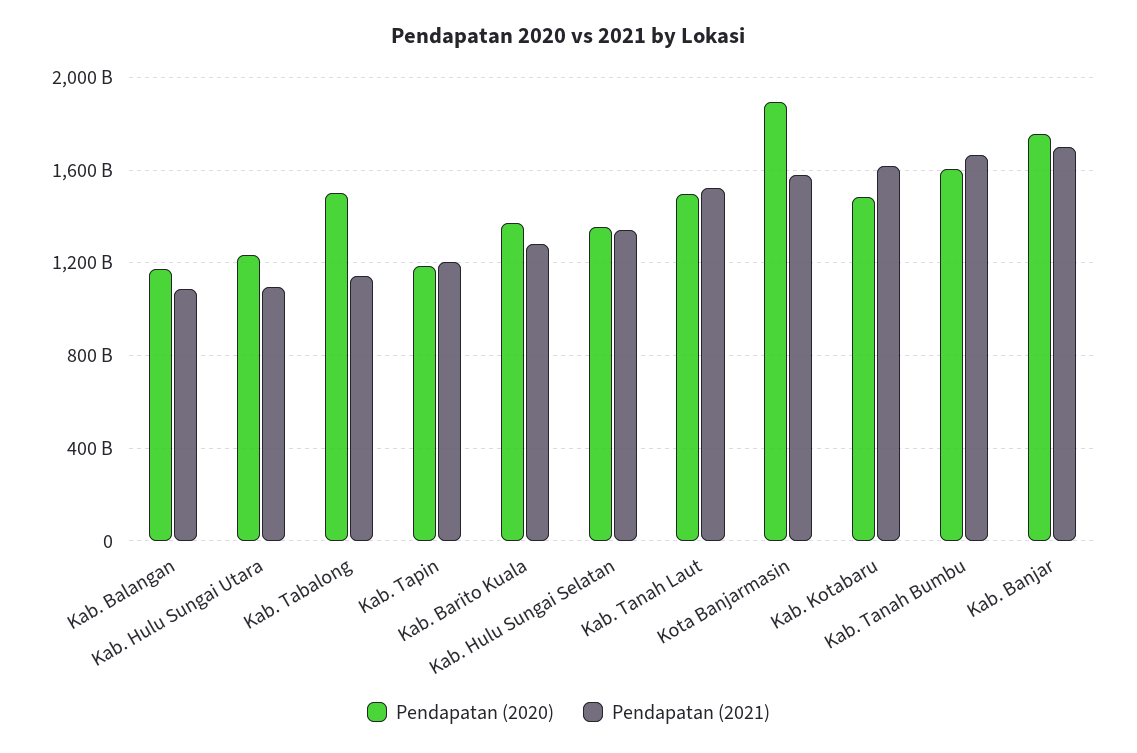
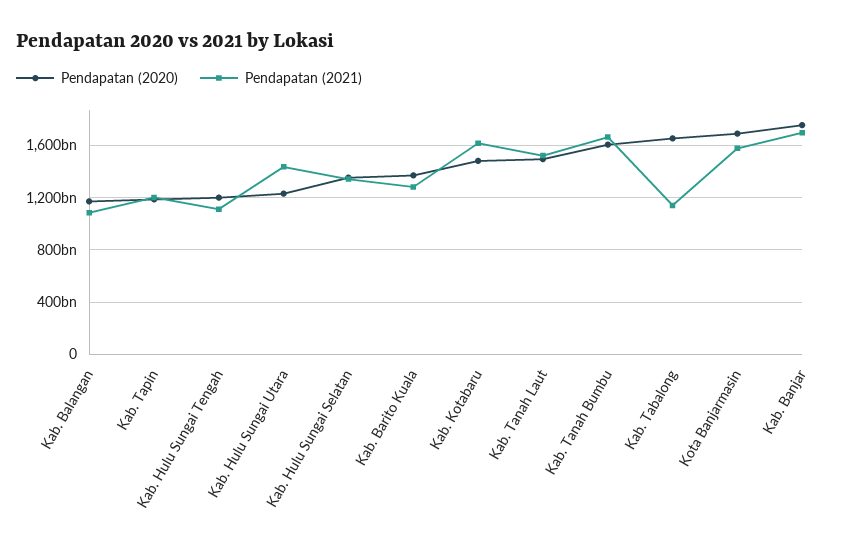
  {
    "Pendapatan (2020)": {
      "Kab. Balangan": 1150000000000,
      "Kab. Hulu Sungai Utara": 1250000000000,
-     "Kab. Tabalong": 1500000000000,
+     "Kab. Tabalong": 1650000000000,
      "Kab. Tapin": 1200000000000,
      "Kab. Barito Kuala": 1350000000000,
      "Kab. Hulu Sungai Selatan": 1350000000000,
      "Kab. Tanah Laut": 1500000000000,
-     "Kota Banjarmasin": 1900000000000,
+     "Kota Banjarmasin": 1700000000000,
      "Kab. Kotabaru": 1500000000000,
      "Kab. Tanah Bumbu": 1600000000000,
-     "Kab. Banjar": 1750000000000
+     "Kab. Banjar": 1750000000000,
+     "Kab. Hulu Sungai Tengah": 1200000000000
    },
    "Pendapatan (2021)": {
      "Kab. Balangan": 1100000000000,
-     "Kab. Hulu Sungai Utara": 1100000000000,
+     "Kab. Hulu Sungai Utara": 1450000000000,
      "Kab. Tabalong": 1150000000000,
      "Kab. Tapin": 1200000000000,
      "Kab. Barito Kuala": 1300000000000,
      "Kab. Hulu Sungai Selatan": 1350000000000,
      "Kab. Tanah Laut": 1500000000000,
      "Kota Banjarmasin": 1600000000000,
      "Kab. Kotabaru": 1600000000000,
      "Kab. Tanah Bumbu": 1650000000000,
-     "Kab. Banjar": 1700000000000
+     "Kab. Banjar": 1700000000000,
+     "Kab. Hulu Sungai Tengah": 1100000000000
    }
  }

